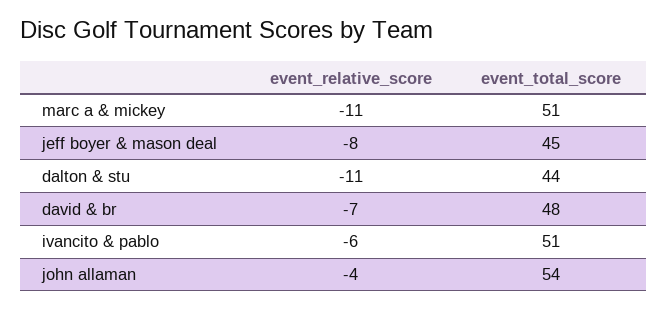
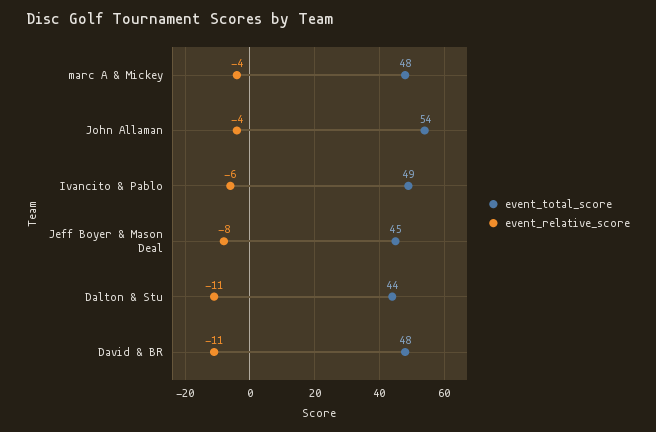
  {
    "event_relative_score": {
-     "marc a & mickey": -11,
+     "marc a & mickey": -4,
      "jeff boyer & mason deal": -8,
      "dalton & stu": -11,
-     "david & br": -7,
+     "david & br": -11,
      "ivancito & pablo": -6,
      "john allaman": -4
    },
    "event_total_score": {
-     "marc a & mickey": 51,
+     "marc a & mickey": 48,
      "jeff boyer & mason deal": 45,
      "dalton & stu": 44,
      "david & br": 48,
-     "ivancito & pablo": 51,
+     "ivancito & pablo": 49,
      "john allaman": 54
    }
  }

